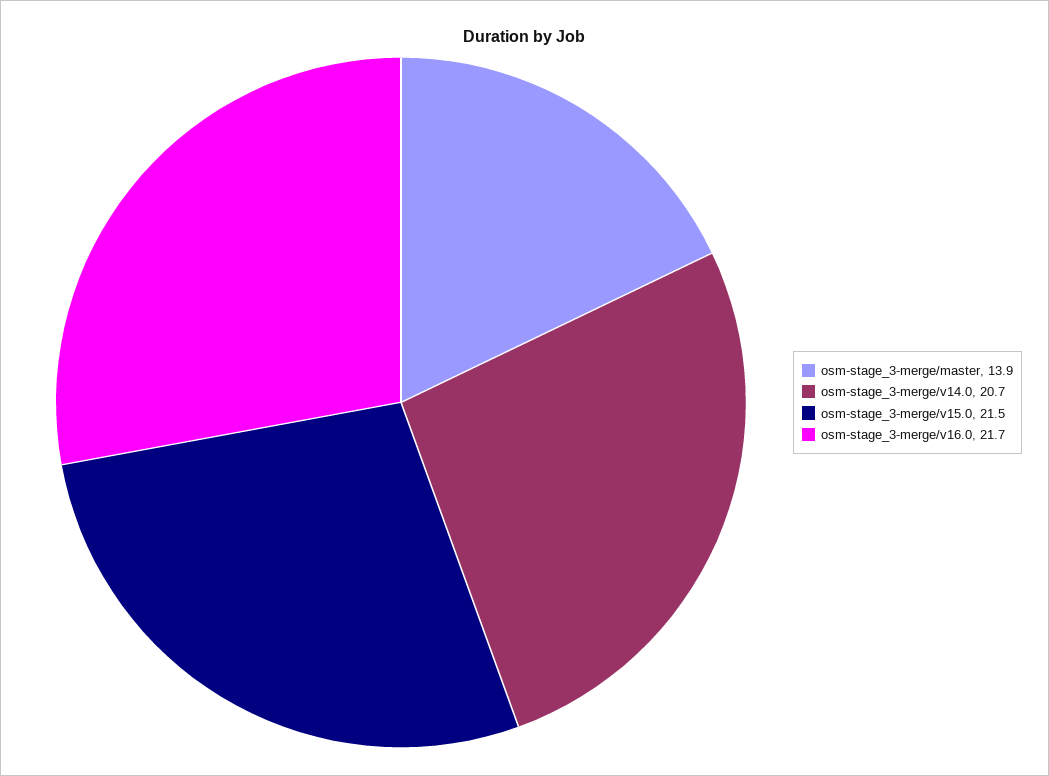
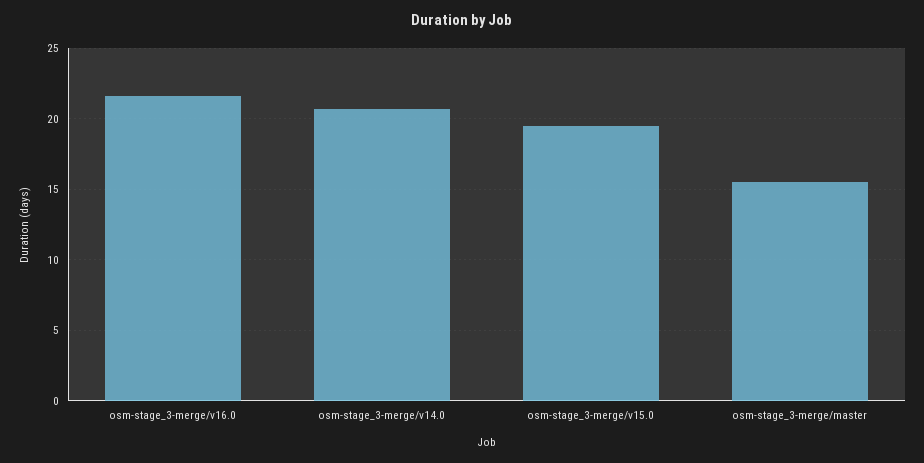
  {
-   "osm-stage_3-merge/master": 13.9,
+   "osm-stage_3-merge/master": 15.5,
    "osm-stage_3-merge/v14.0": 20.7,
-   "osm-stage_3-merge/v15.0": 21.5,
+   "osm-stage_3-merge/v15.0": 19.5,
    "osm-stage_3-merge/v16.0": 21.7
  }

